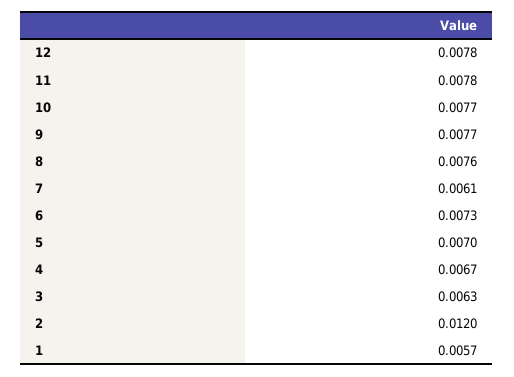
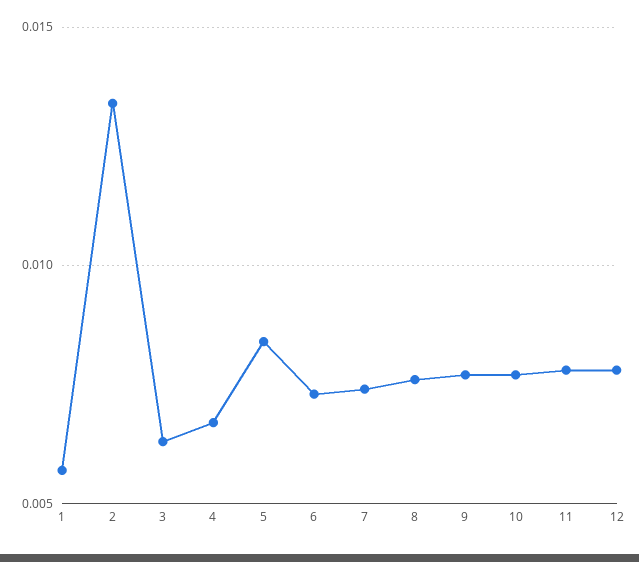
  {
    "12": 0.0078,
    "11": 0.0078,
    "10": 0.0077,
    "9": 0.0077,
    "8": 0.0076,
-   "7": 0.0061,
+   "7": 0.0075,
    "6": 0.0073,
-   "5": 0.007,
+   "5": 0.0085,
    "4": 0.0067,
    "3": 0.0063,
-   "2": 0.012,
+   "2": 0.0135,
    "1": 0.0057
  }

